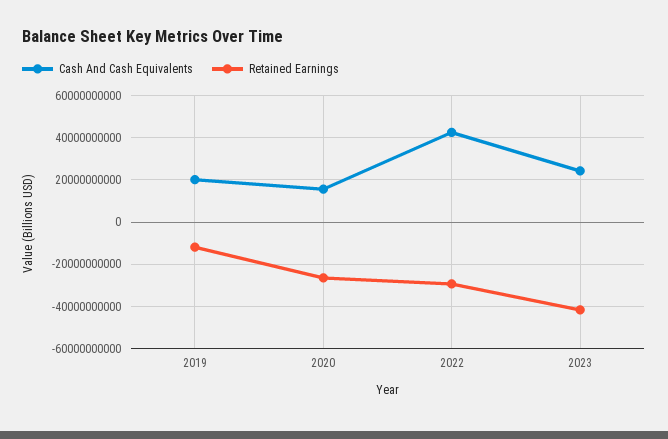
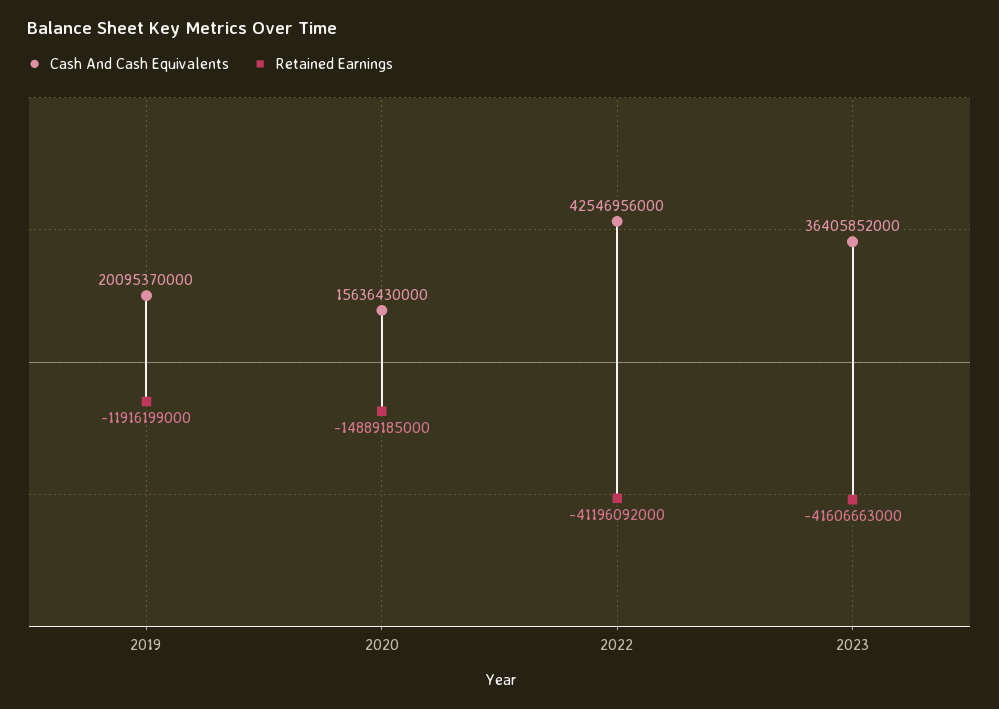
  {
    "Cash And Cash Equivalents": {
      "2019": 20095370000,
      "2020": 15636430000,
      "2022": 42546956000,
-     "2023": 25000000000
+     "2023": 36405852000
    },
    "Retained Earnings": {
      "2019": -11916199000,
-     "2020": -25000000000,
+     "2020": -14889185000,
-     "2022": -30000000000,
+     "2022": -41196092000,
      "2023": -41606663000
    }
  }

